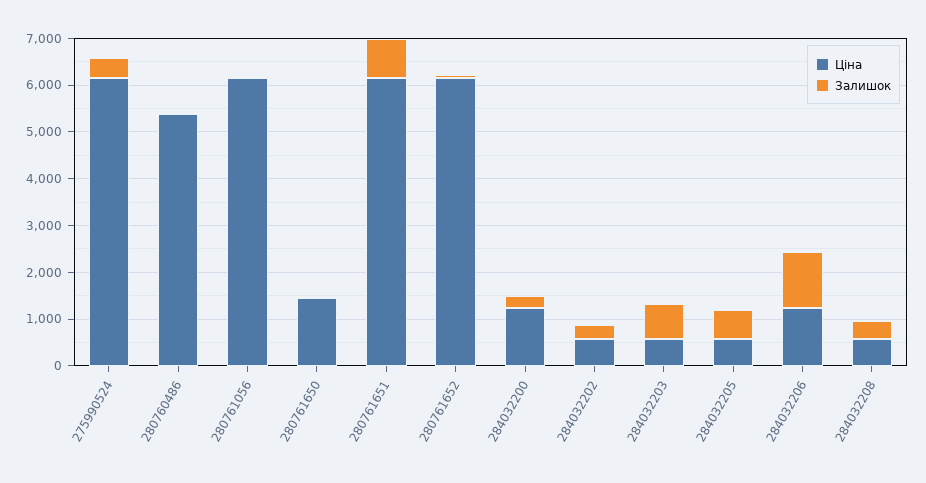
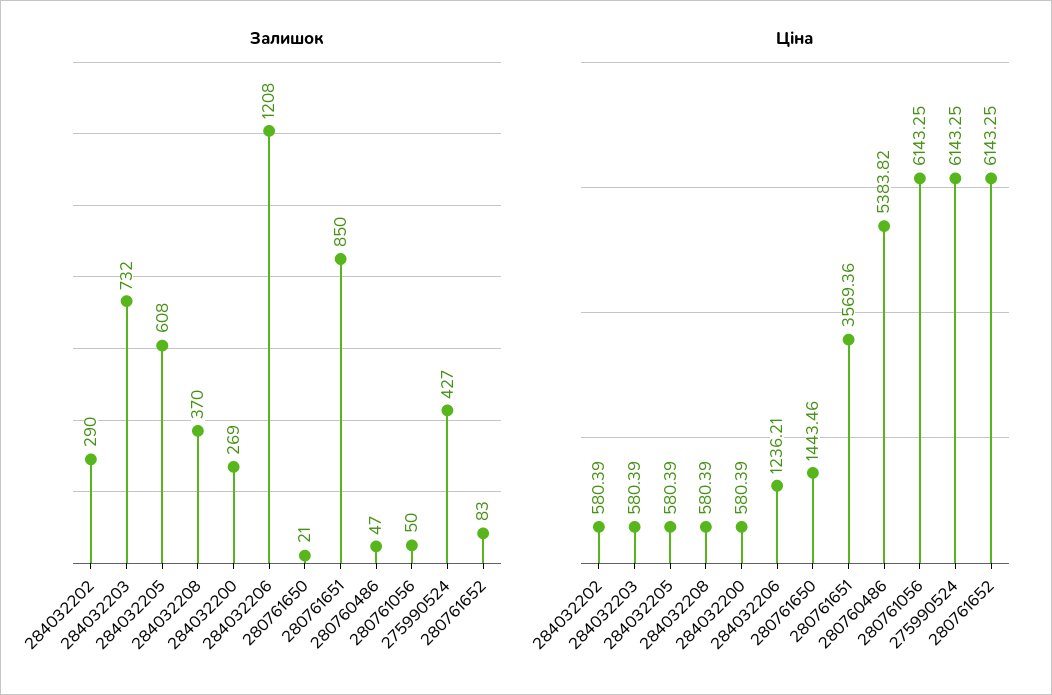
  {
    "Ціна": {
      "275990524": 6143.25,
      "280760486": 5383.82,
      "280761056": 6143.25,
      "280761650": 1443.46,
-     "280761651": 6200,
+     "280761651": 3569.36,
      "280761652": 6143.25,
-     "284032200": 1200,
+     "284032200": 580.39,
      "284032202": 580.39,
      "284032203": 580.39,
      "284032205": 580.39,
      "284032206": 1236.21,
      "284032208": 580.39
    },
    "Залишок": {
      "275990524": 427,
      "280760486": 47,
      "280761056": 50,
      "280761650": 21,
      "280761651": 850,
      "280761652": 83,
      "284032200": 269,
      "284032202": 290,
      "284032203": 732,
      "284032205": 608,
      "284032206": 1208,
      "284032208": 370
    }
  }

